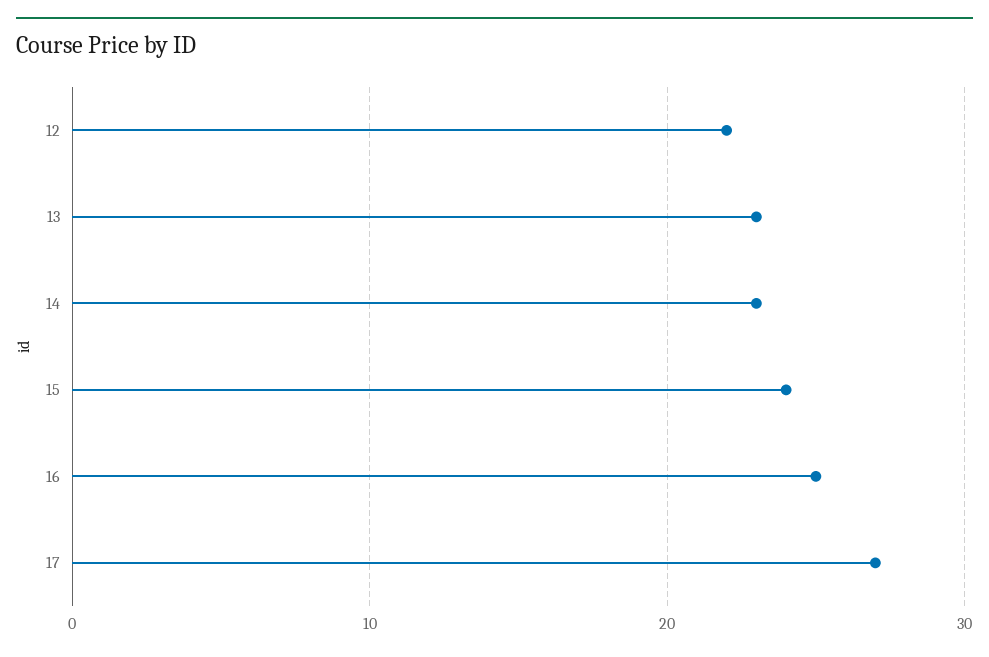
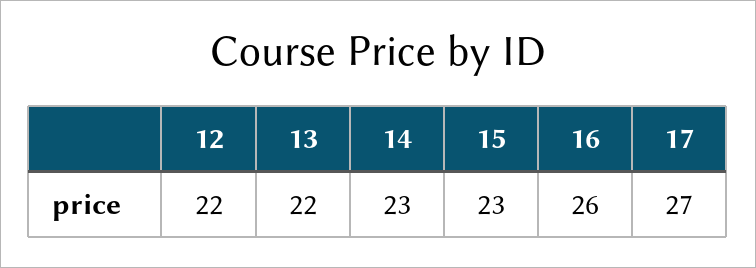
  {
    "12": 22,
-   "13": 23,
+   "13": 22,
    "14": 23,
-   "15": 24,
+   "15": 23,
-   "16": 25,
+   "16": 26,
    "17": 27
  }

